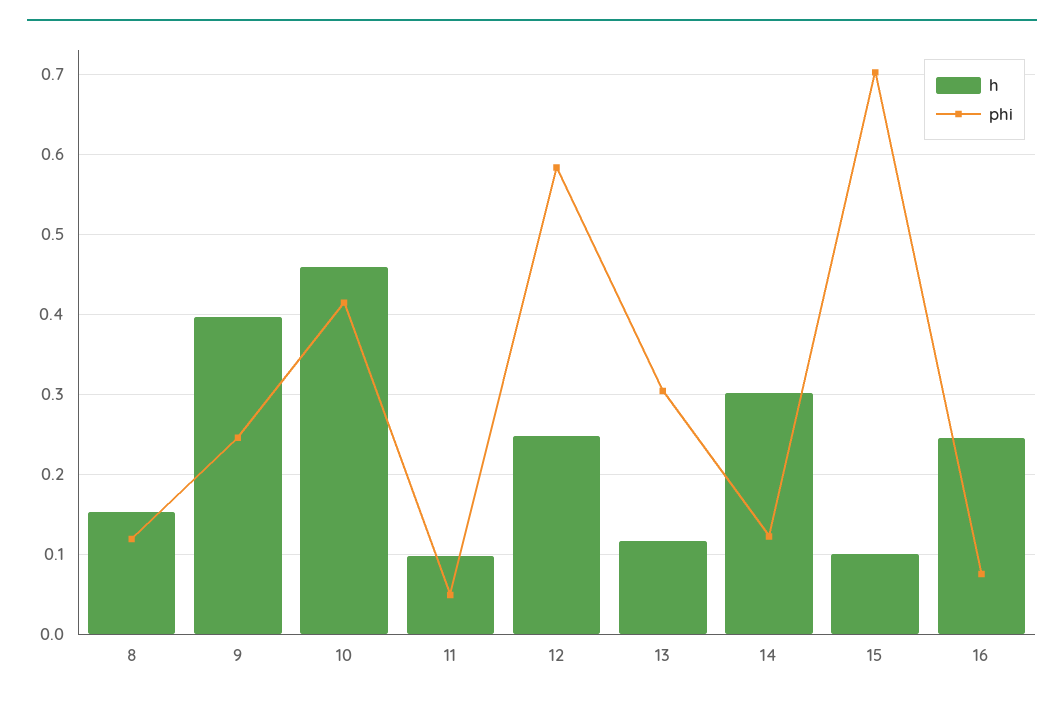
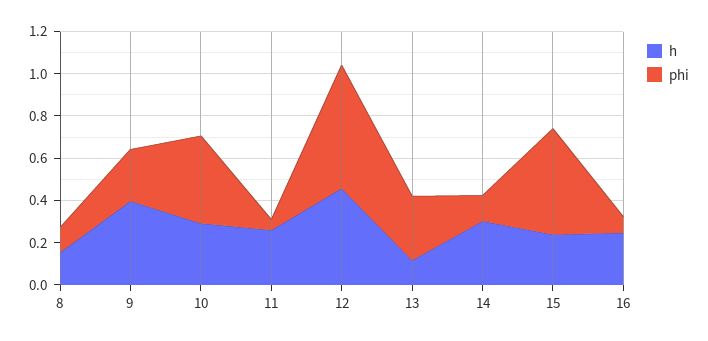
  {
    "h": {
      "8": 0.15,
      "9": 0.4,
-     "10": 0.46,
+     "10": 0.3,
-     "11": 0.1,
+     "11": 0.25,
-     "12": 0.25,
+     "12": 0.45,
      "13": 0.12,
      "14": 0.3,
-     "15": 0.1,
+     "15": 0.25,
      "16": 0.25
    },
    "phi": {
      "8": 0.12,
      "9": 0.25,
      "10": 0.41,
      "11": 0.05,
      "12": 0.58,
      "13": 0.3,
      "14": 0.12,
-     "15": 0.7,
+     "15": 0.5,
      "16": 0.08
    }
  }

